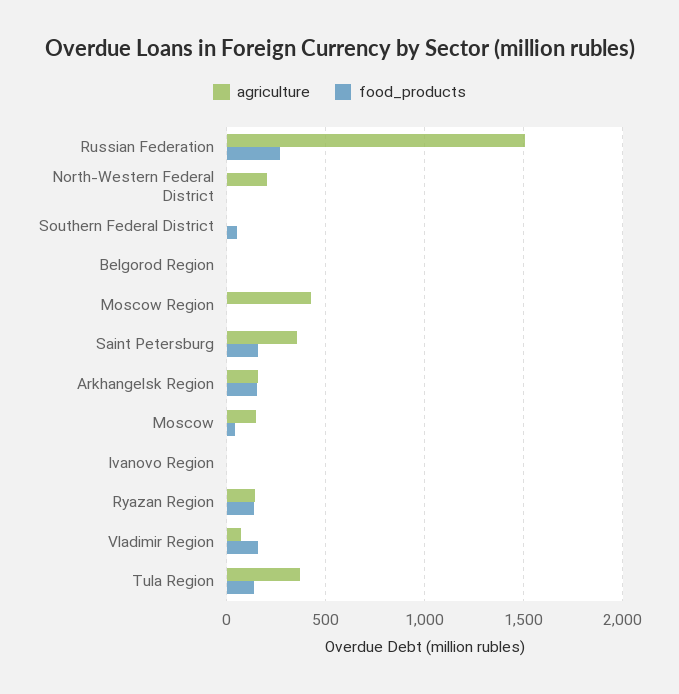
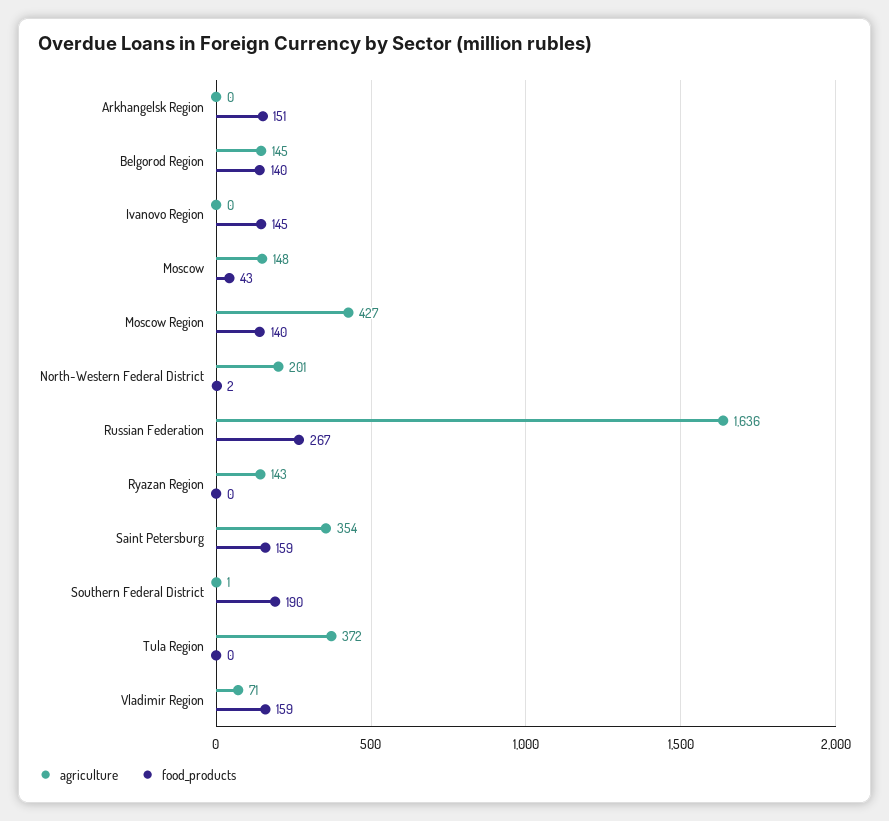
  {
    "agriculture": {
-     "Russian Federation": 1500,
+     "Russian Federation": 1636,
      "North-Western Federal District": 201,
      "Southern Federal District": 1,
-     "Belgorod Region": 0,
+     "Belgorod Region": 145,
      "Moscow Region": 427,
      "Saint Petersburg": 354,
-     "Arkhangelsk Region": 150,
+     "Arkhangelsk Region": 0,
      "Moscow": 148,
      "Ivanovo Region": 0,
      "Ryazan Region": 143,
      "Vladimir Region": 71,
      "Tula Region": 372
    },
    "food_products": {
      "Russian Federation": 267,
      "North-Western Federal District": 2,
-     "Southern Federal District": 50,
+     "Southern Federal District": 190,
-     "Belgorod Region": 0,
+     "Belgorod Region": 140,
-     "Moscow Region": 0,
+     "Moscow Region": 140,
      "Saint Petersburg": 159,
      "Arkhangelsk Region": 151,
      "Moscow": 43,
-     "Ivanovo Region": 0,
+     "Ivanovo Region": 145,
-     "Ryazan Region": 150,
+     "Ryazan Region": 0,
      "Vladimir Region": 159,
-     "Tula Region": 150
+     "Tula Region": 0
    }
  }

